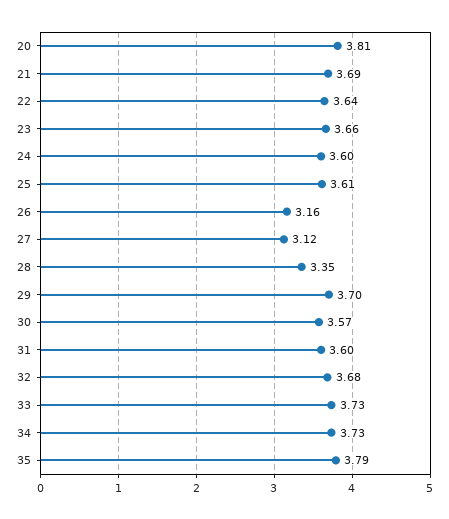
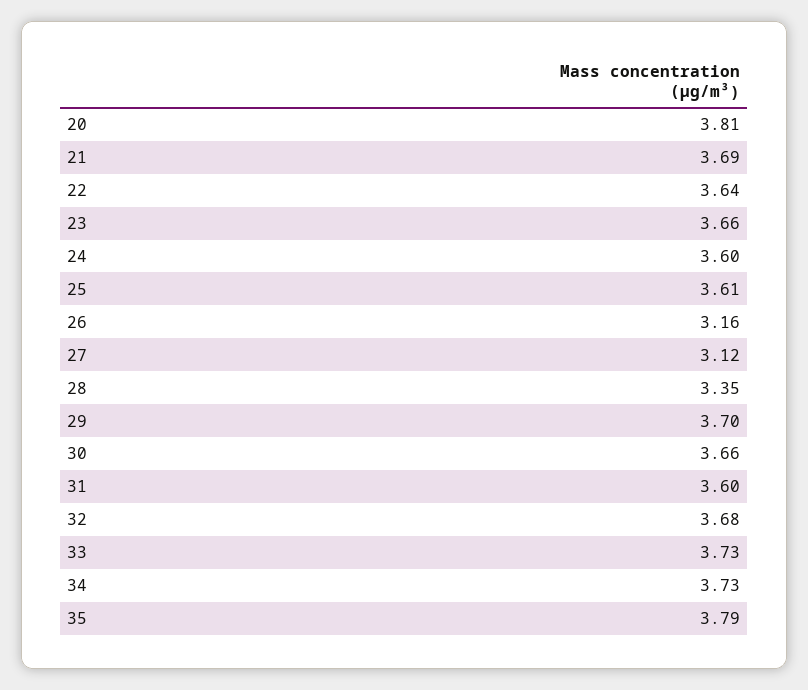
  {
    "20": 3.81,
    "21": 3.69,
    "22": 3.64,
    "23": 3.66,
    "24": 3.6,
    "25": 3.61,
    "26": 3.16,
    "27": 3.12,
    "28": 3.35,
    "29": 3.7,
-   "30": 3.57,
+   "30": 3.66,
    "31": 3.6,
    "32": 3.68,
    "33": 3.73,
    "34": 3.73,
    "35": 3.79
  }

